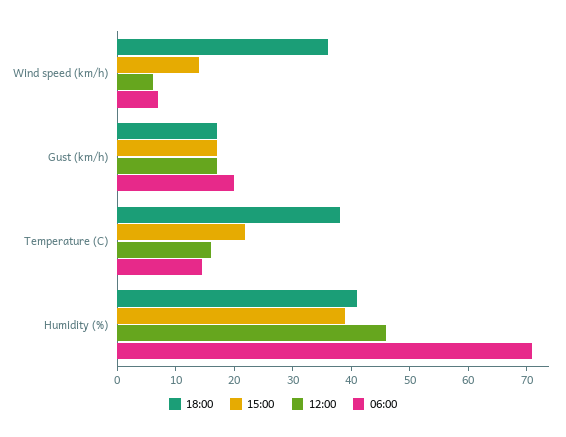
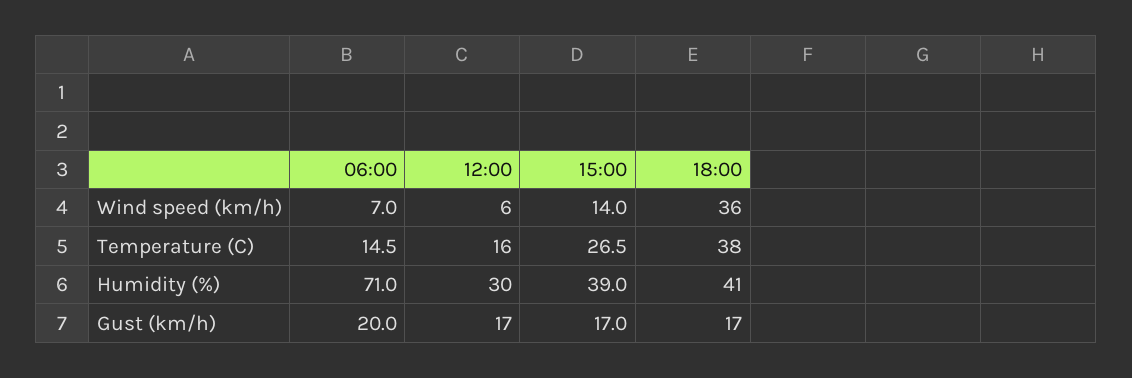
  {
    "18:00": {
      "Wind speed (km/h)": 36,
      "Gust (km/h)": 17,
      "Temperature (C)": 38,
      "Humidity (%)": 41
    },
    "15:00": {
      "Wind speed (km/h)": 14,
      "Gust (km/h)": 17,
-     "Temperature (C)": 22,
+     "Temperature (C)": 26.5,
      "Humidity (%)": 39
    },
    "12:00": {
      "Wind speed (km/h)": 6,
      "Gust (km/h)": 17,
      "Temperature (C)": 16,
-     "Humidity (%)": 46
+     "Humidity (%)": 30
    },
    "06:00": {
      "Wind speed (km/h)": 7,
      "Gust (km/h)": 20,
      "Temperature (C)": 14.5,
      "Humidity (%)": 71
    }
  }

